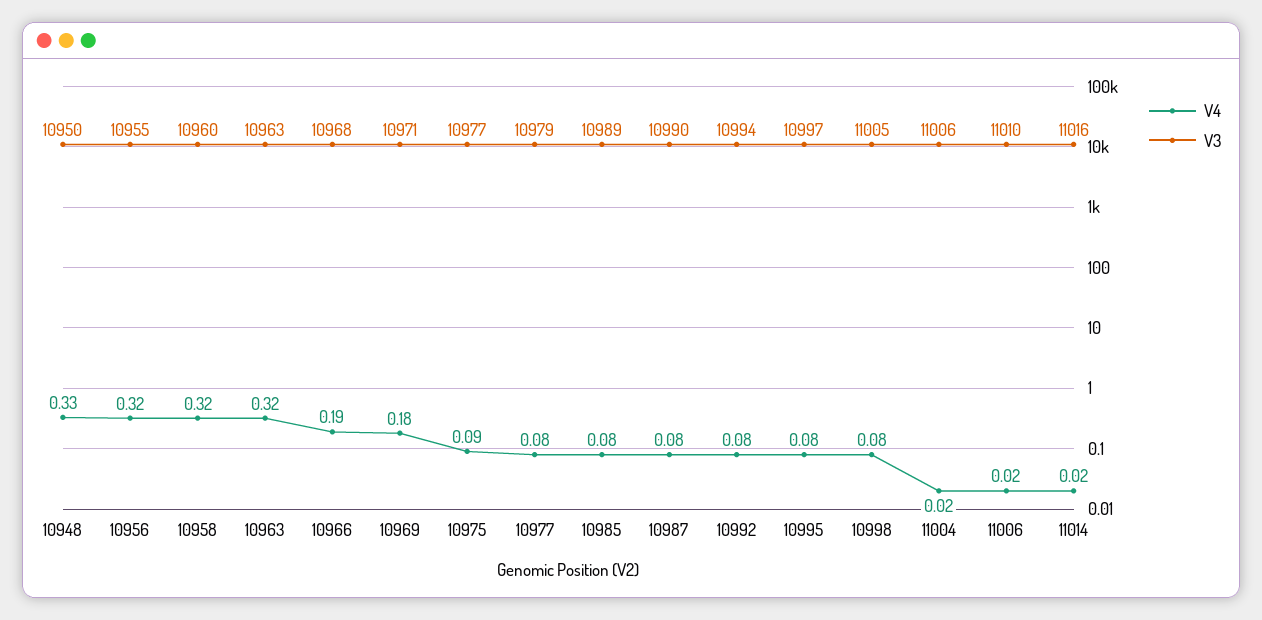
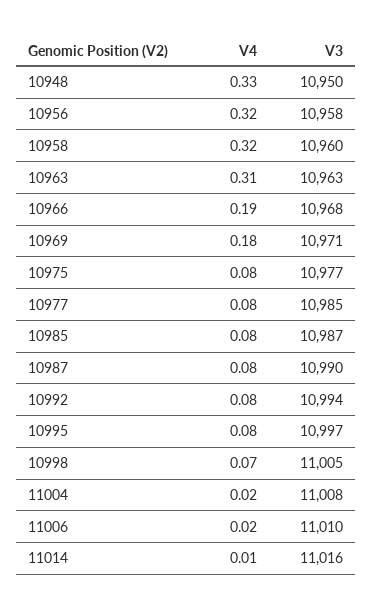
  {
    "V4": {
      "10948": 0.33,
      "10956": 0.32,
      "10958": 0.32,
-     "10963": 0.32,
+     "10963": 0.31,
      "10966": 0.19,
      "10969": 0.18,
-     "10975": 0.09,
+     "10975": 0.08,
      "10977": 0.08,
      "10985": 0.08,
      "10987": 0.08,
      "10992": 0.08,
      "10995": 0.08,
-     "10998": 0.08,
+     "10998": 0.07,
      "11004": 0.02,
      "11006": 0.02,
-     "11014": 0.02
+     "11014": 0.01
    },
    "V3": {
      "10948": 10950,
-     "10956": 10955,
+     "10956": 10958,
      "10958": 10960,
      "10963": 10963,
      "10966": 10968,
      "10969": 10971,
      "10975": 10977,
-     "10977": 10979,
+     "10977": 10985,
-     "10985": 10989,
+     "10985": 10987,
      "10987": 10990,
      "10992": 10994,
      "10995": 10997,
      "10998": 11005,
-     "11004": 11006,
+     "11004": 11008,
      "11006": 11010,
      "11014": 11016
    }
  }

